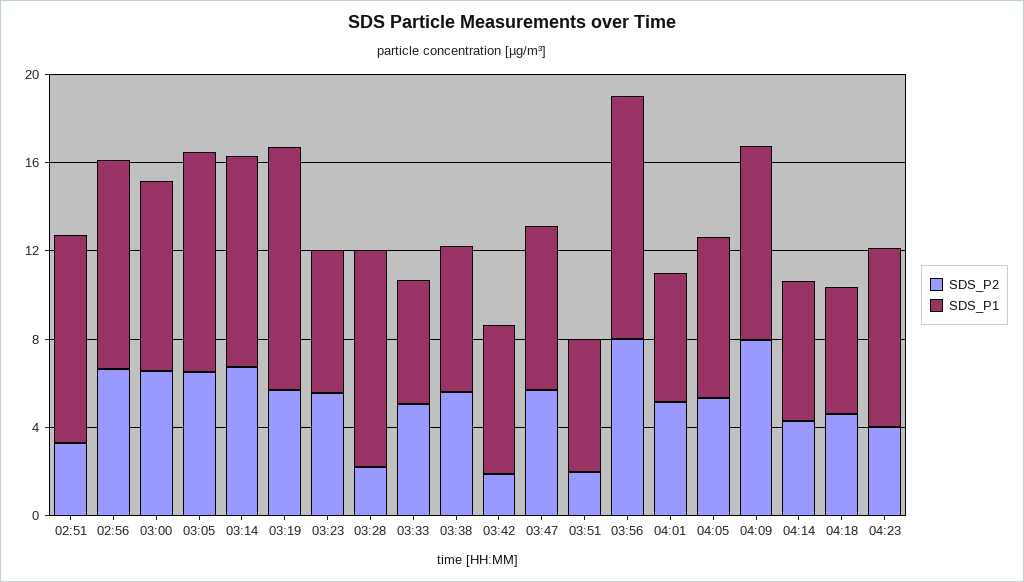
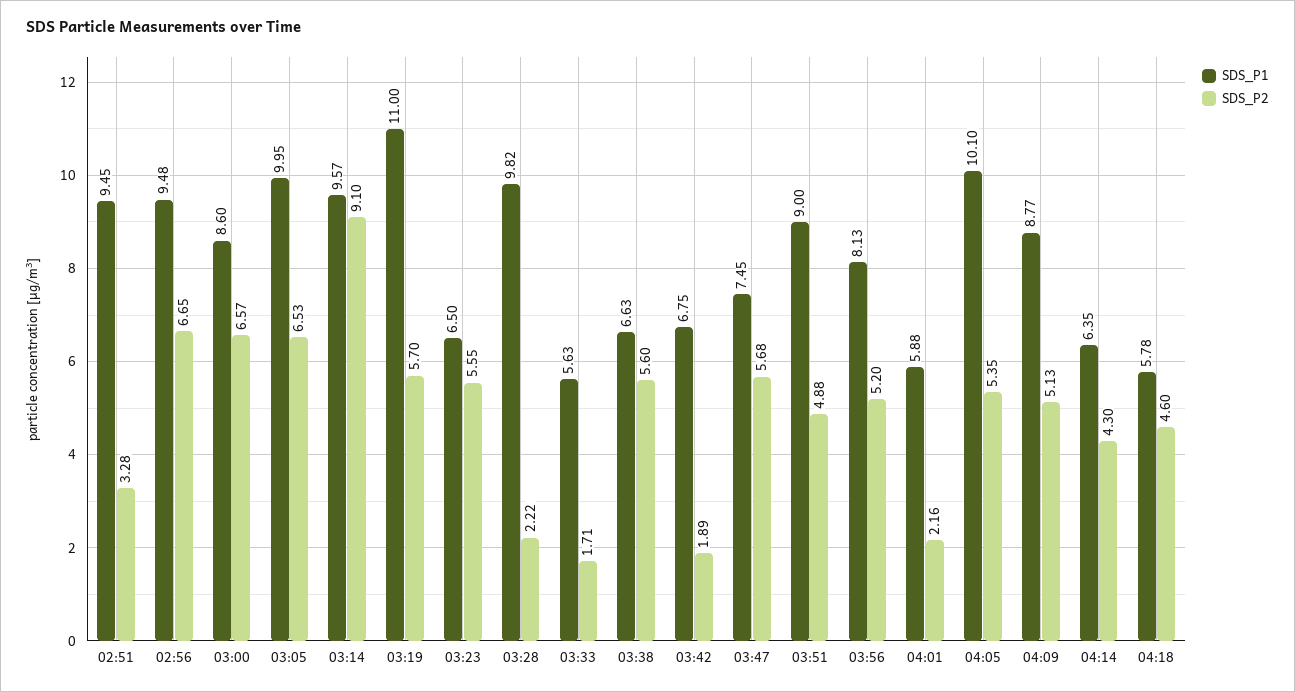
  {
    "SDS_P2": {
      "02:51": 3.28,
      "02:56": 6.65,
      "03:00": 6.57,
      "03:05": 6.53,
-     "03:14": 7,
+     "03:14": 9.1,
      "03:19": 5.7,
      "03:23": 5.55,
      "03:28": 2.22,
-     "03:33": 5,
+     "03:33": 1.71,
      "03:38": 5.6,
      "03:42": 1.89,
      "03:47": 5.68,
-     "03:51": 2,
+     "03:51": 4.88,
-     "03:56": 8,
+     "03:56": 5.2,
-     "04:01": 5,
+     "04:01": 2.16,
      "04:05": 5.35,
-     "04:09": 8,
+     "04:09": 5.13,
      "04:14": 4.3,
-     "04:18": 4.6,
+     "04:18": 4.6
-     "04:23": 4
    },
    "SDS_P1": {
      "02:51": 9.45,
      "02:56": 9.48,
      "03:00": 8.6,
      "03:05": 9.95,
      "03:14": 9.57,
      "03:19": 11,
      "03:23": 6.5,
      "03:28": 9.82,
      "03:33": 5.63,
      "03:38": 6.63,
      "03:42": 6.75,
      "03:47": 7.45,
-     "03:51": 6,
+     "03:51": 9,
-     "03:56": 11,
+     "03:56": 8.13,
      "04:01": 5.88,
-     "04:05": 7,
+     "04:05": 10.1,
      "04:09": 8.77,
      "04:14": 6.35,
-     "04:18": 5.78,
+     "04:18": 5.78
-     "04:23": 8
    }
  }

